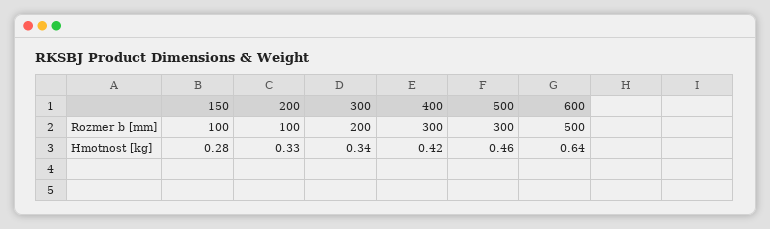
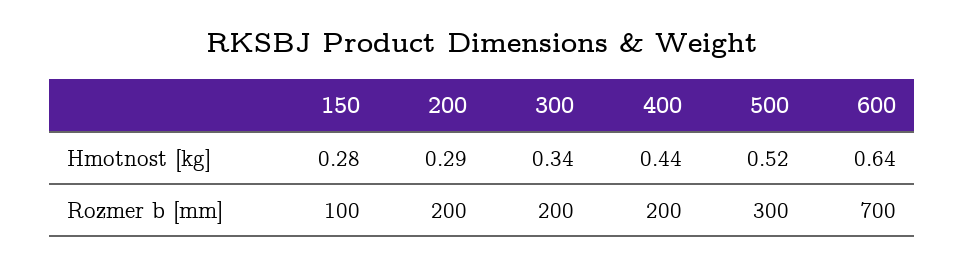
  {
    "150": {
      "Rozmer b [mm]": 100,
      "Hmotnost [kg]": 0.28
    },
    "200": {
-     "Rozmer b [mm]": 100,
+     "Rozmer b [mm]": 200,
-     "Hmotnost [kg]": 0.33
+     "Hmotnost [kg]": 0.29
    },
    "300": {
      "Rozmer b [mm]": 200,
      "Hmotnost [kg]": 0.34
    },
    "400": {
-     "Rozmer b [mm]": 300,
+     "Rozmer b [mm]": 200,
-     "Hmotnost [kg]": 0.42
+     "Hmotnost [kg]": 0.44
    },
    "500": {
      "Rozmer b [mm]": 300,
-     "Hmotnost [kg]": 0.46
+     "Hmotnost [kg]": 0.52
    },
    "600": {
-     "Rozmer b [mm]": 500,
+     "Rozmer b [mm]": 700,
      "Hmotnost [kg]": 0.64
    }
  }

